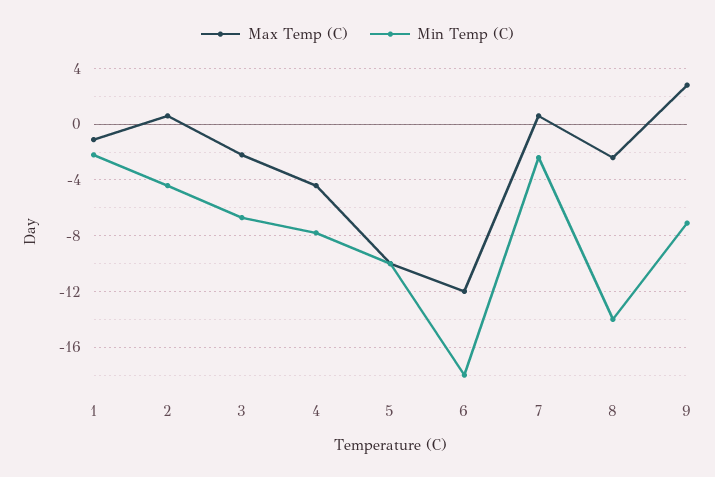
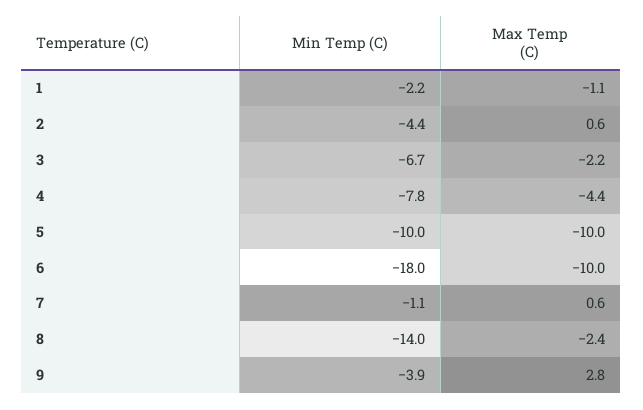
  {
    "Max Temp (C)": {
      "1": -1.1,
      "2": 0.6,
      "3": -2.2,
      "4": -4.4,
      "5": -10,
-     "6": -12,
+     "6": -10,
      "7": 0.6,
      "8": -2.4,
      "9": 2.8
    },
    "Min Temp (C)": {
      "1": -2.2,
      "2": -4.4,
      "3": -6.7,
      "4": -7.8,
      "5": -10,
      "6": -18,
-     "7": -2.5,
+     "7": -1.1,
      "8": -14,
-     "9": -7
+     "9": -3.9
    }
  }

